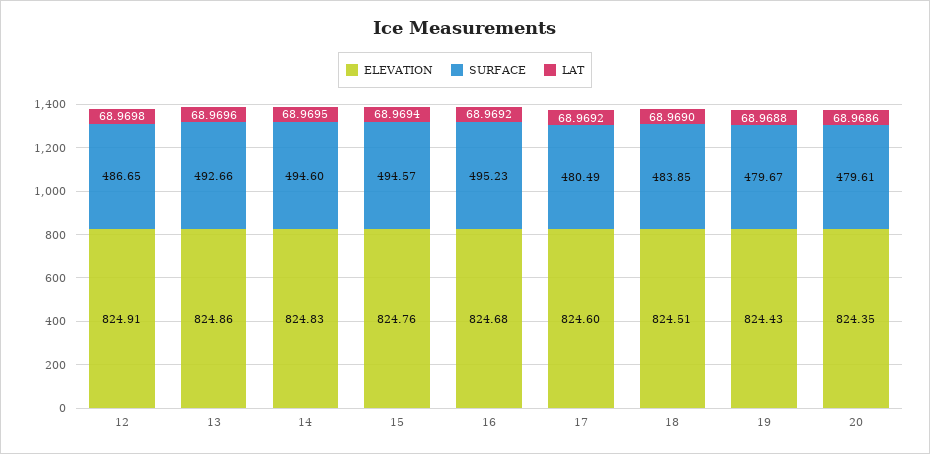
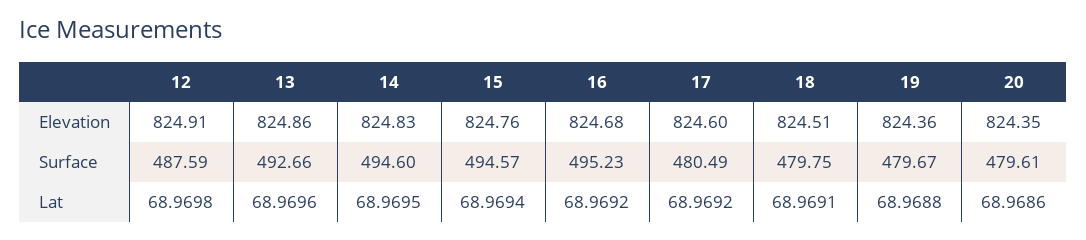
  {
    "ELEVATION": {
      "12": 824.91,
      "13": 824.86,
      "14": 824.83,
      "15": 824.76,
      "16": 824.68,
      "17": 824.6,
      "18": 824.51,
-     "19": 824.43,
+     "19": 824.36,
      "20": 824.35
    },
    "SURFACE": {
-     "12": 486.65,
+     "12": 487.59,
      "13": 492.66,
      "14": 494.6,
      "15": 494.57,
      "16": 495.23,
      "17": 480.49,
-     "18": 483.85,
+     "18": 479.75,
      "19": 479.67,
      "20": 479.61
    },
    "LAT": {
      "12": 68.9698,
      "13": 68.9696,
      "14": 68.9695,
      "15": 68.9694,
      "16": 68.9692,
      "17": 68.9692,
-     "18": 68.969,
+     "18": 68.9691,
      "19": 68.9688,
      "20": 68.9686
    }
  }

